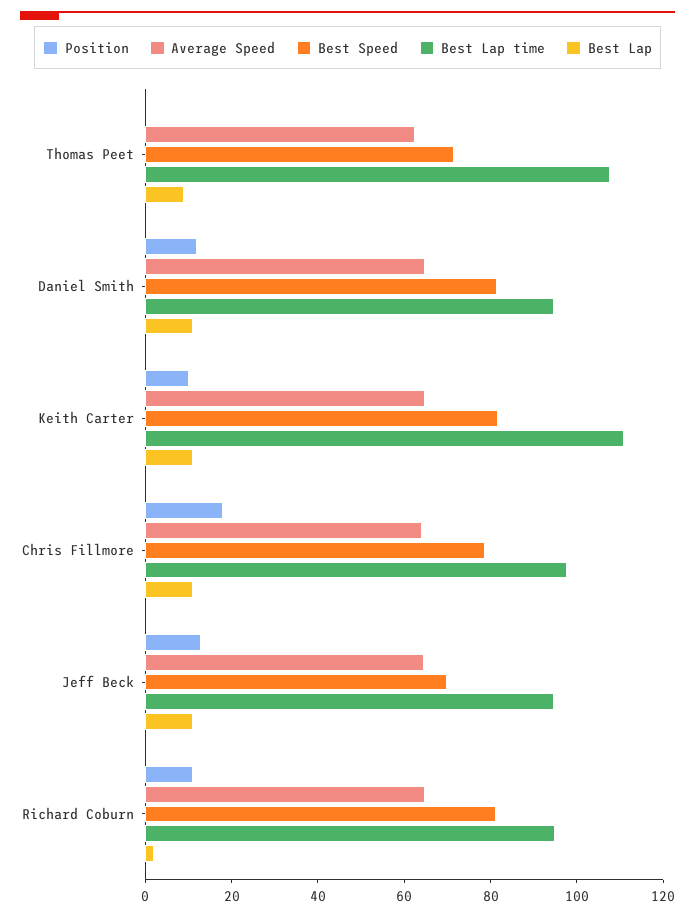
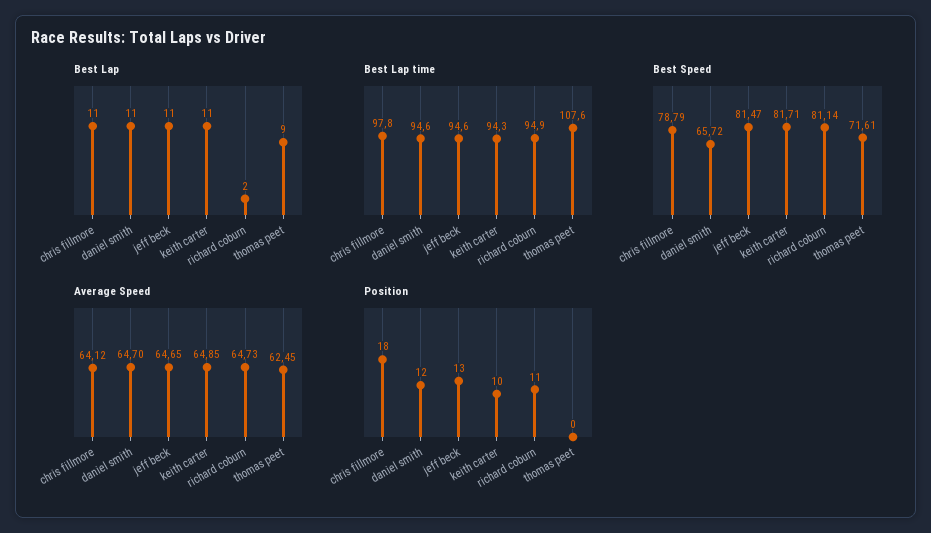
  {
    "Position": {
      "Thomas Peet": 0,
      "Daniel Smith": 12,
      "Keith Carter": 10,
      "Chris Fillmore": 18,
      "Jeff Beck": 13,
      "Richard Coburn": 11
    },
    "Average Speed": {
      "Thomas Peet": 62.45,
      "Daniel Smith": 64.7,
      "Keith Carter": 64.85,
      "Chris Fillmore": 64.12,
      "Jeff Beck": 64.65,
      "Richard Coburn": 64.73
    },
    "Best Speed": {
      "Thomas Peet": 71.61,
-     "Daniel Smith": 80,
+     "Daniel Smith": 65.72,
      "Keith Carter": 81.71,
      "Chris Fillmore": 78.79,
-     "Jeff Beck": 70,
+     "Jeff Beck": 81.47,
      "Richard Coburn": 81.14
    },
    "Best Lap time": {
      "Thomas Peet": 107.6,
      "Daniel Smith": 94.6,
-     "Keith Carter": 110,
+     "Keith Carter": 94.3,
      "Chris Fillmore": 97.8,
      "Jeff Beck": 94.6,
      "Richard Coburn": 94.9
    },
    "Best Lap": {
      "Thomas Peet": 9,
      "Daniel Smith": 11,
      "Keith Carter": 11,
      "Chris Fillmore": 11,
      "Jeff Beck": 11,
      "Richard Coburn": 2
    }
  }

